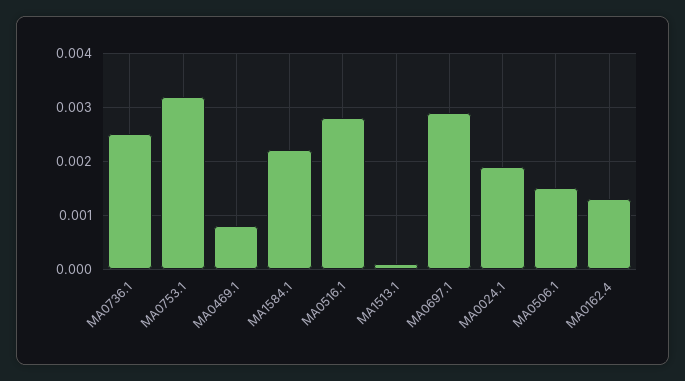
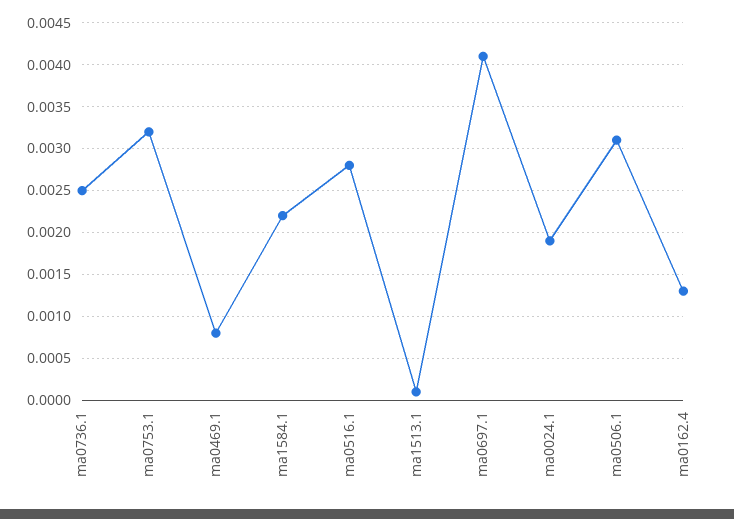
  {
    "MA0736.1": 0.0025,
    "MA0753.1": 0.0032,
    "MA0469.1": 0.0008,
    "MA1584.1": 0.0022,
    "MA0516.1": 0.0028,
    "MA1513.1": 0.0001,
-   "MA0697.1": 0.003,
+   "MA0697.1": 0.0041,
    "MA0024.1": 0.0019,
-   "MA0506.1": 0.0015,
+   "MA0506.1": 0.0031,
    "MA0162.4": 0.0013
  }

